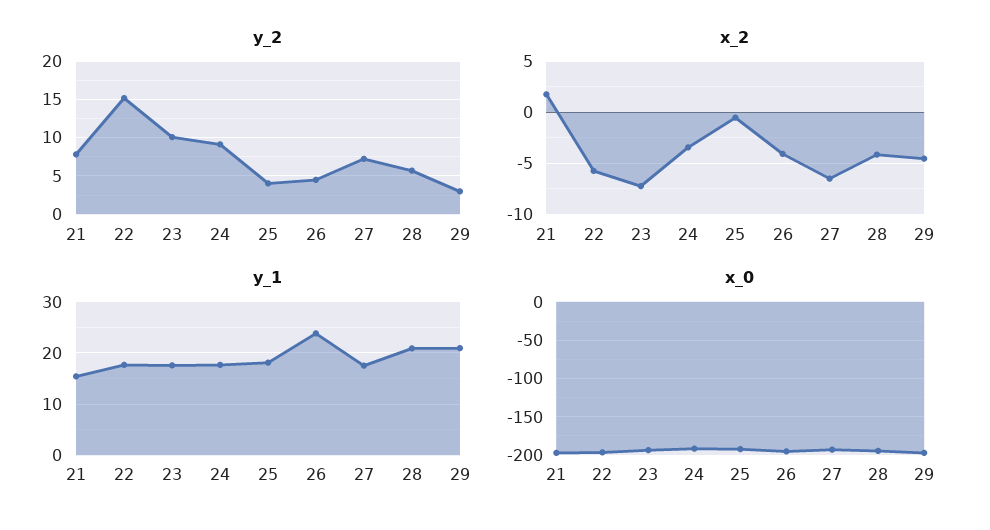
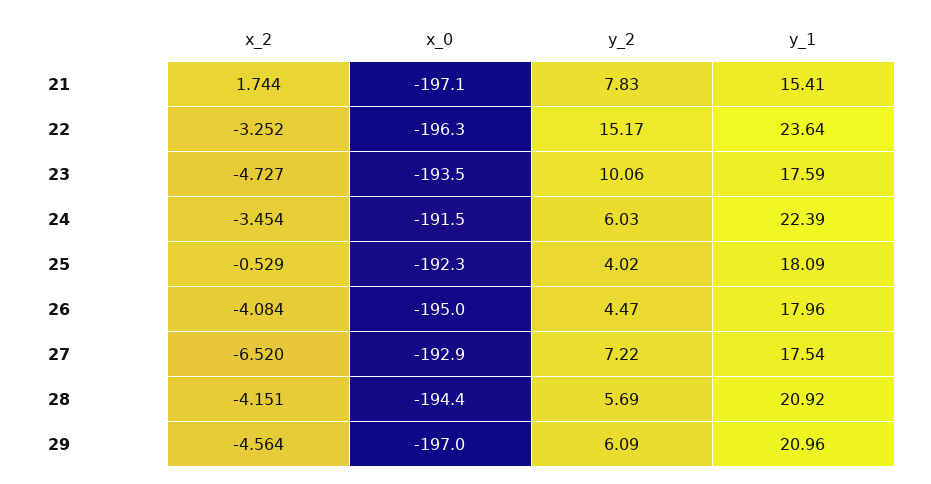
  {
    "y_2": {
      "21": 7.83,
      "22": 15.17,
      "23": 10.06,
-     "24": 9,
+     "24": 6.03,
      "25": 4.02,
      "26": 4.47,
      "27": 7.22,
      "28": 5.69,
-     "29": 3
+     "29": 6.09
    },
    "x_2": {
      "21": 1.744,
-     "22": -6,
+     "22": -3.252,
-     "23": -7,
+     "23": -4.727,
      "24": -3.454,
      "25": -0.529,
      "26": -4.084,
      "27": -6.52,
      "28": -4.151,
      "29": -4.564
    },
    "y_1": {
      "21": 15.41,
-     "22": 18,
+     "22": 23.64,
      "23": 17.59,
-     "24": 18,
+     "24": 22.39,
      "25": 18.09,
-     "26": 24,
+     "26": 17.96,
      "27": 17.54,
      "28": 20.92,
      "29": 20.96
    },
    "x_0": {
      "21": -197.1,
      "22": -196.3,
      "23": -193.5,
      "24": -191.5,
      "25": -192.3,
      "26": -195,
      "27": -192.9,
      "28": -194.4,
      "29": -197
    }
  }

